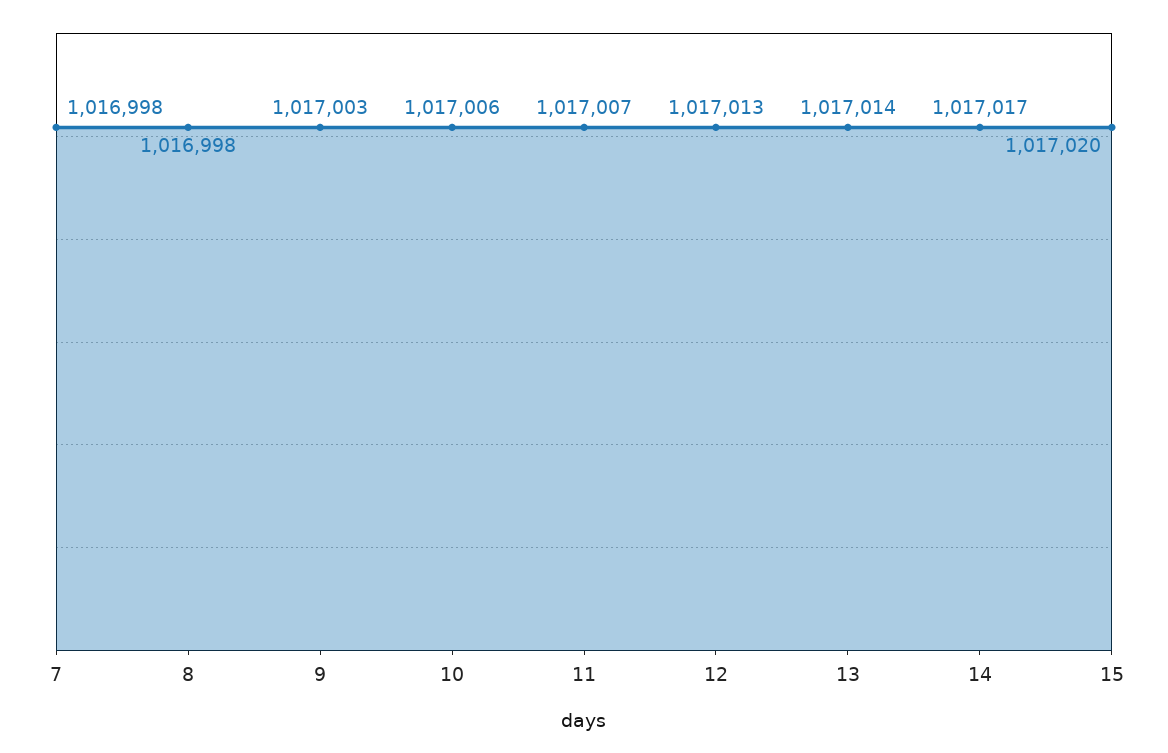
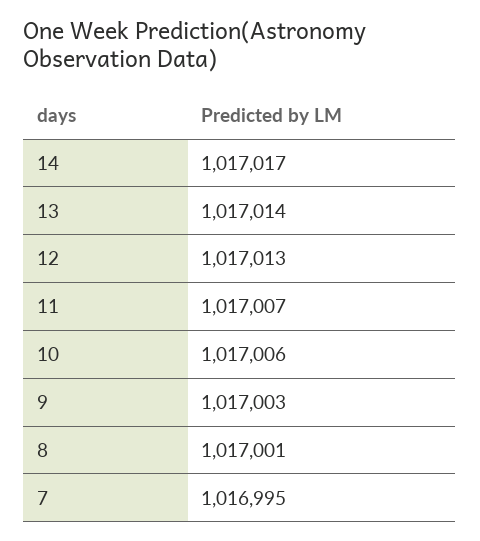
  {
-   "7": 1016998,
+   "7": 1016995,
-   "8": 1016998,
+   "8": 1017001,
    "9": 1017003,
    "10": 1017006,
    "11": 1017007,
    "12": 1017013,
    "13": 1017014,
-   "14": 1017017,
+   "14": 1017017
-   "15": 1017020
  }

